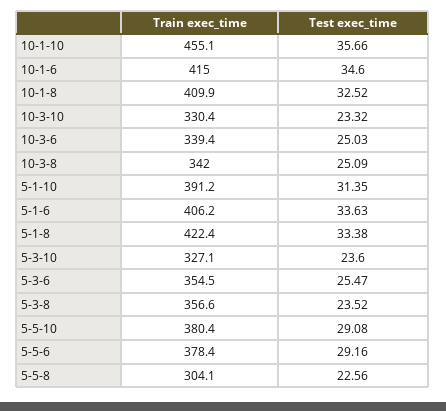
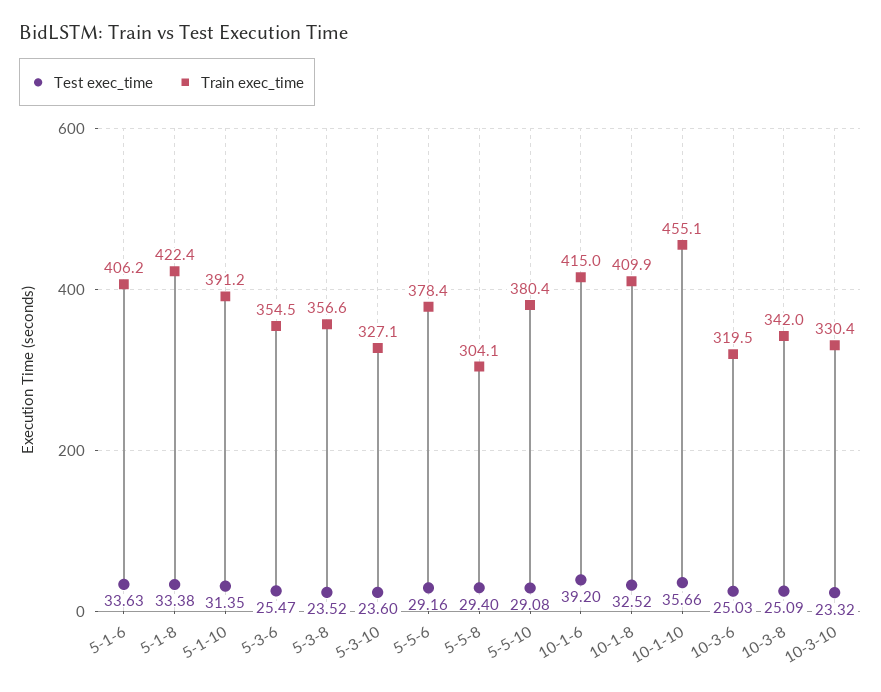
  {
    "Train exec_time": {
      "10-1-10": 455.1,
      "10-1-6": 415,
      "10-1-8": 409.9,
      "10-3-10": 330.4,
-     "10-3-6": 339.4,
+     "10-3-6": 319.5,
      "10-3-8": 342,
      "5-1-10": 391.2,
      "5-1-6": 406.2,
      "5-1-8": 422.4,
      "5-3-10": 327.1,
      "5-3-6": 354.5,
      "5-3-8": 356.6,
      "5-5-10": 380.4,
      "5-5-6": 378.4,
      "5-5-8": 304.1
    },
    "Test exec_time": {
      "10-1-10": 35.66,
-     "10-1-6": 34.6,
+     "10-1-6": 39.2,
      "10-1-8": 32.52,
      "10-3-10": 23.32,
      "10-3-6": 25.03,
      "10-3-8": 25.09,
      "5-1-10": 31.35,
      "5-1-6": 33.63,
      "5-1-8": 33.38,
      "5-3-10": 23.6,
      "5-3-6": 25.47,
      "5-3-8": 23.52,
      "5-5-10": 29.08,
      "5-5-6": 29.16,
-     "5-5-8": 22.56
+     "5-5-8": 29.4
    }
  }

